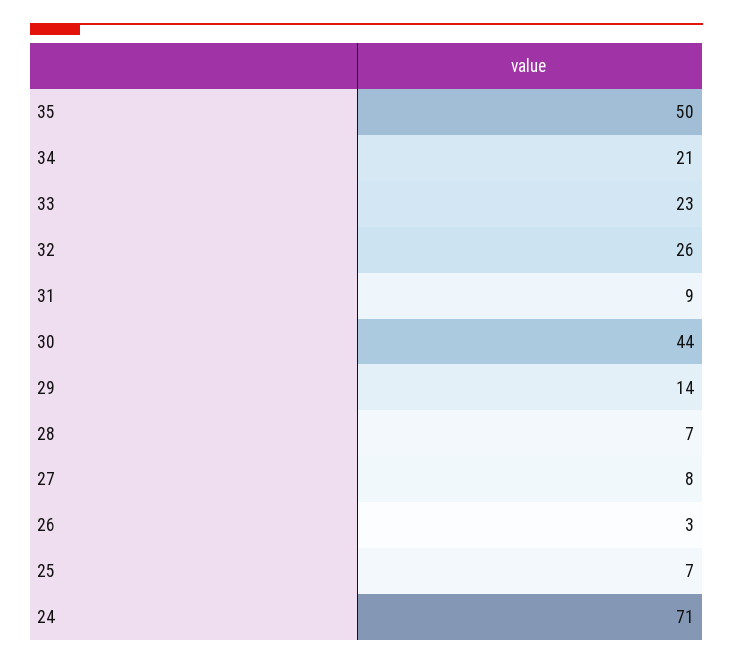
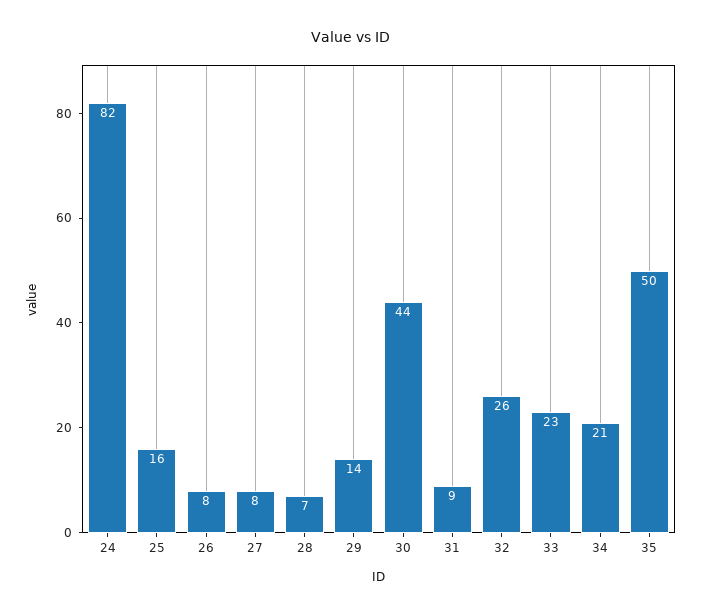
  {
    "35": 50,
    "34": 21,
    "33": 23,
    "32": 26,
    "31": 9,
    "30": 44,
    "29": 14,
    "28": 7,
    "27": 8,
-   "26": 3,
+   "26": 8,
-   "25": 7,
+   "25": 16,
-   "24": 71
+   "24": 82
  }

